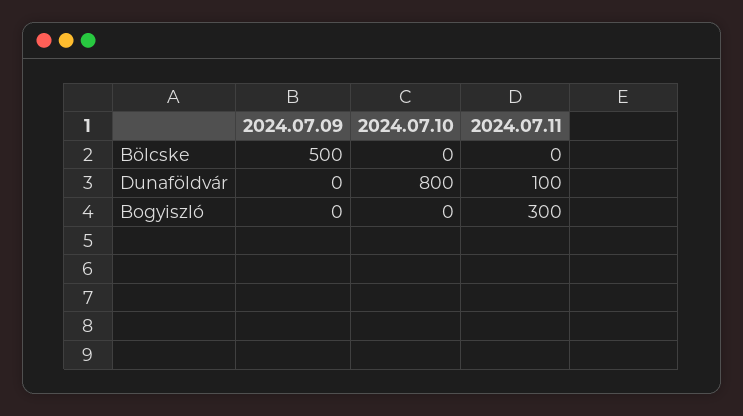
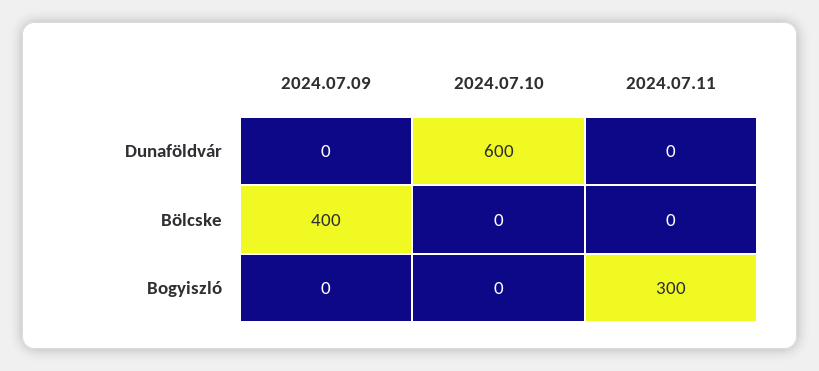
  {
    "2024.07.09": {
-     "Bölcske": 500,
+     "Bölcske": 400,
      "Dunaföldvár": 0,
      "Bogyiszló": 0
    },
    "2024.07.10": {
      "Bölcske": 0,
-     "Dunaföldvár": 800,
+     "Dunaföldvár": 600,
      "Bogyiszló": 0
    },
    "2024.07.11": {
      "Bölcske": 0,
-     "Dunaföldvár": 100,
+     "Dunaföldvár": 0,
      "Bogyiszló": 300
    }
  }

